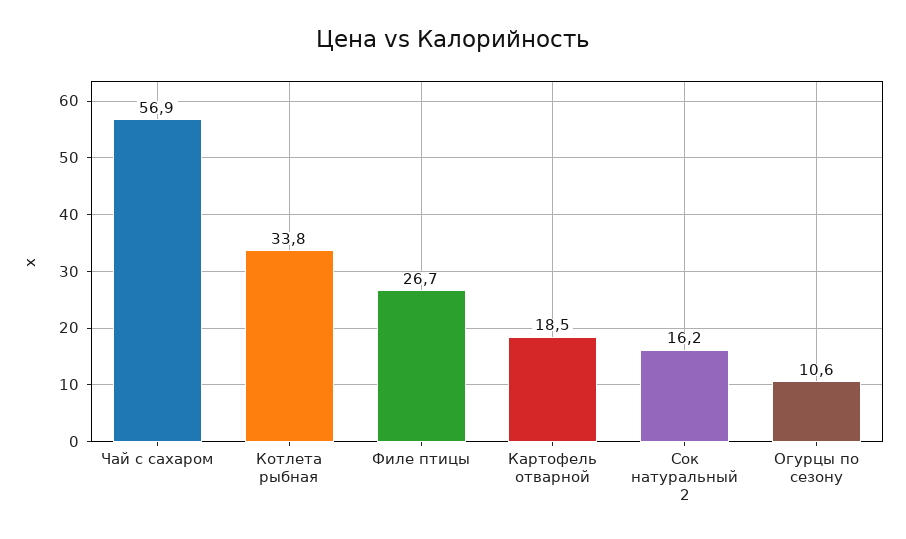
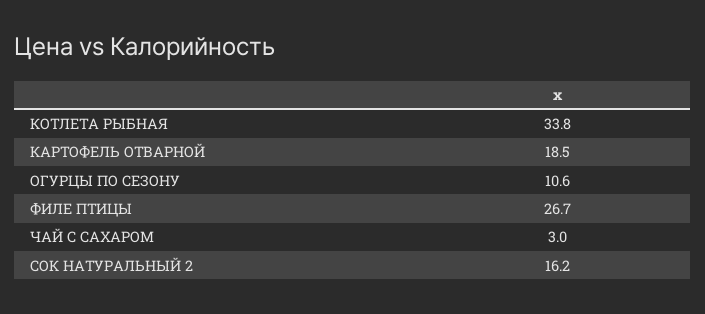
  {
-   "Чай с сахаром": 56.9,
+   "Чай с сахаром": 3,
    "Котлета рыбная": 33.8,
    "Филе птицы": 26.7,
    "Картофель отварной": 18.5,
    "Сок натуральный 2": 16.2,
    "Огурцы по сезону": 10.6
  }

